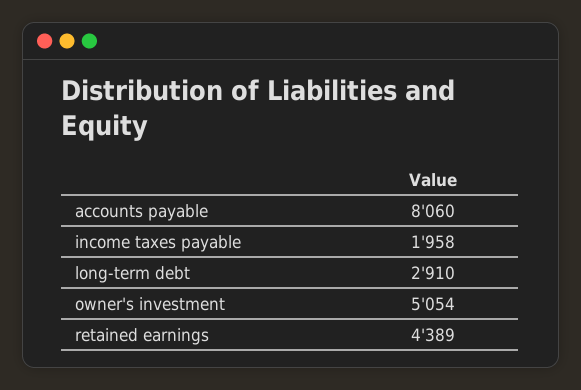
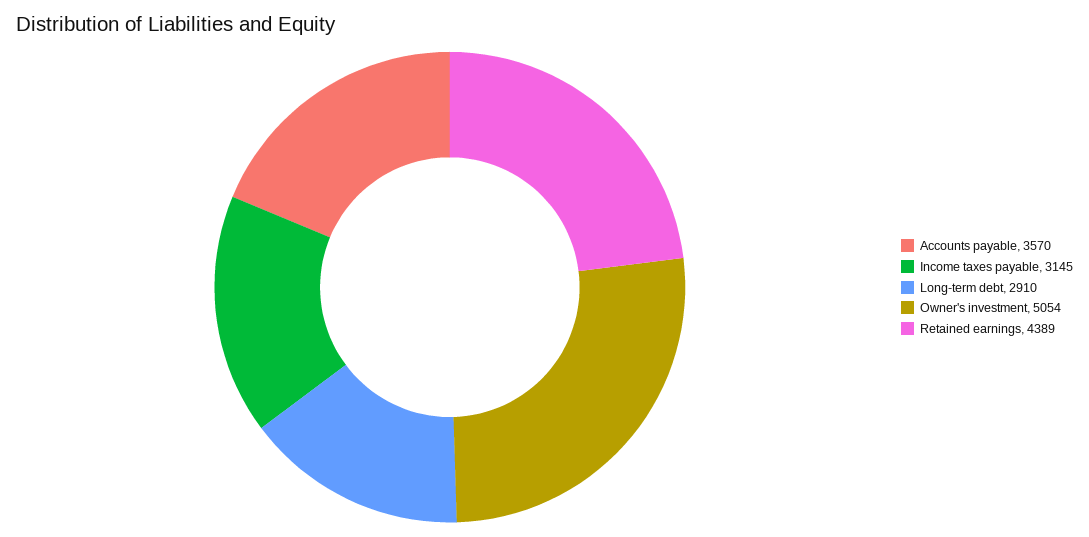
  {
-   "accounts payable": 8060,
+   "accounts payable": 3570,
-   "income taxes payable": 1958,
+   "income taxes payable": 3145,
    "long-term debt": 2910,
    "owner's investment": 5054,
    "retained earnings": 4389
  }

